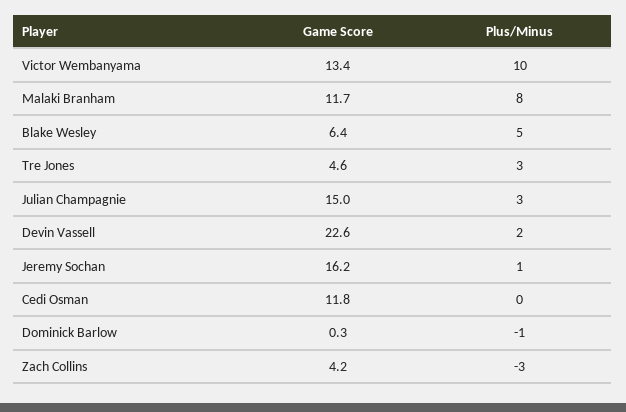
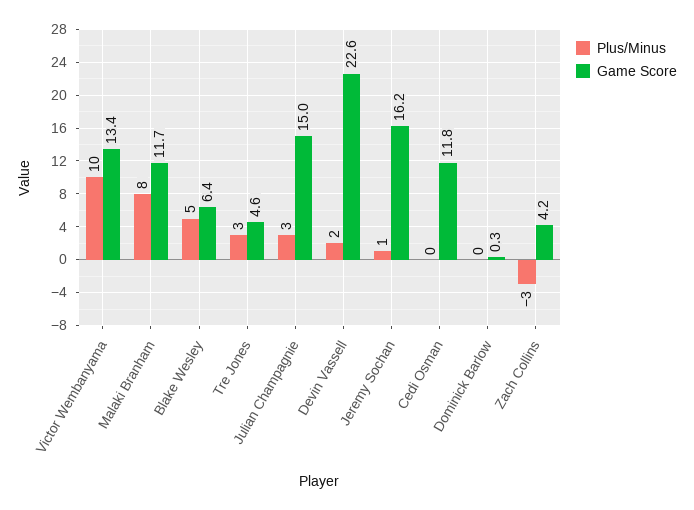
  {
    "Game Score": {
      "Victor Wembanyama": 13.4,
      "Malaki Branham": 11.7,
      "Blake Wesley": 6.4,
      "Tre Jones": 4.6,
      "Julian Champagnie": 15,
      "Devin Vassell": 22.6,
      "Jeremy Sochan": 16.2,
      "Cedi Osman": 11.8,
      "Dominick Barlow": 0.3,
      "Zach Collins": 4.2
    },
    "Plus/Minus": {
      "Victor Wembanyama": 10,
      "Malaki Branham": 8,
      "Blake Wesley": 5,
      "Tre Jones": 3,
      "Julian Champagnie": 3,
      "Devin Vassell": 2,
      "Jeremy Sochan": 1,
      "Cedi Osman": 0,
-     "Dominick Barlow": -1,
+     "Dominick Barlow": 0,
      "Zach Collins": -3
    }
  }

